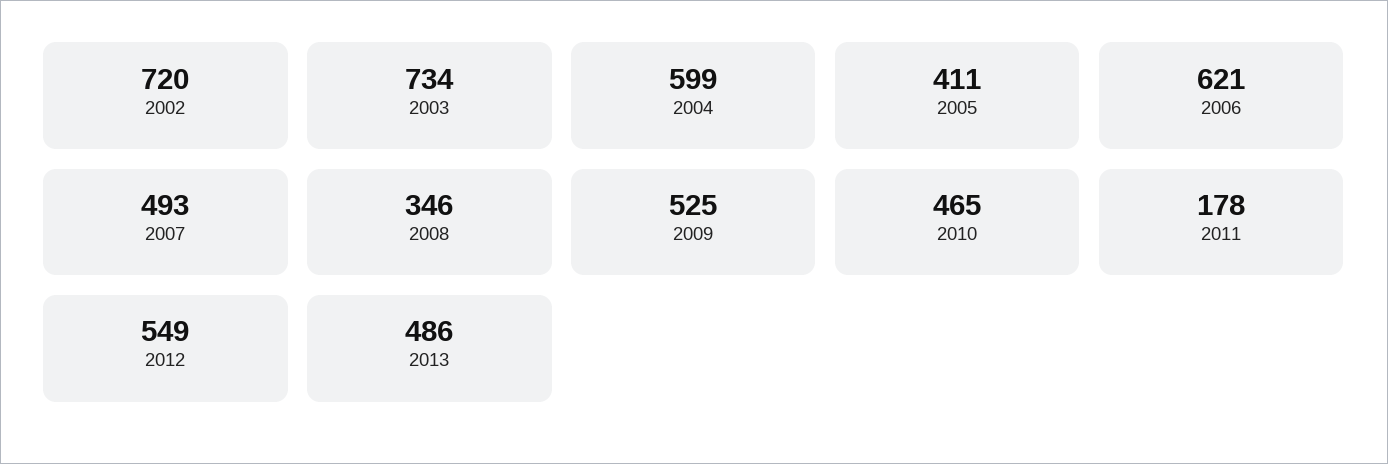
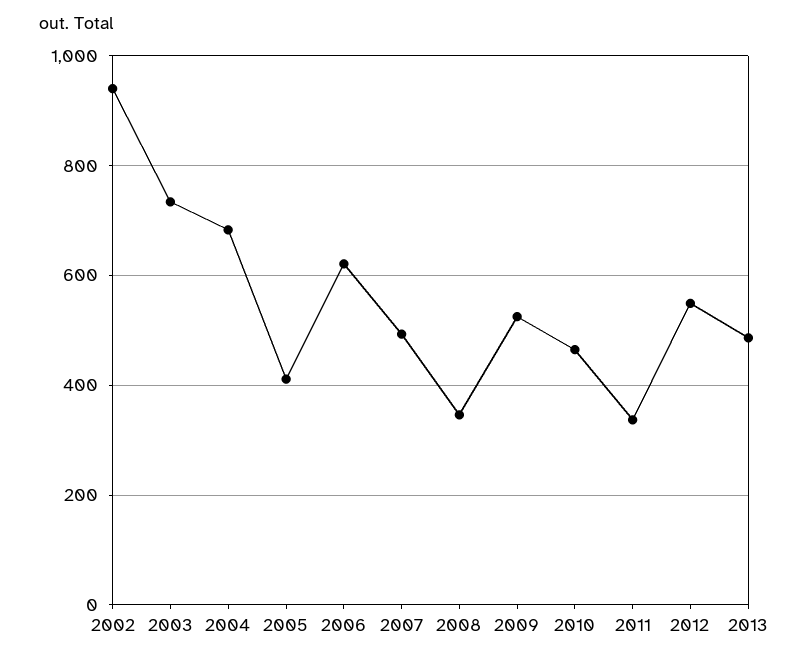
  {
-   "2002": 720,
+   "2002": 940,
    "2003": 734,
-   "2004": 599,
+   "2004": 680,
    "2005": 411,
    "2006": 621,
    "2007": 493,
    "2008": 346,
    "2009": 525,
    "2010": 465,
-   "2011": 178,
+   "2011": 340,
    "2012": 549,
    "2013": 486
  }

